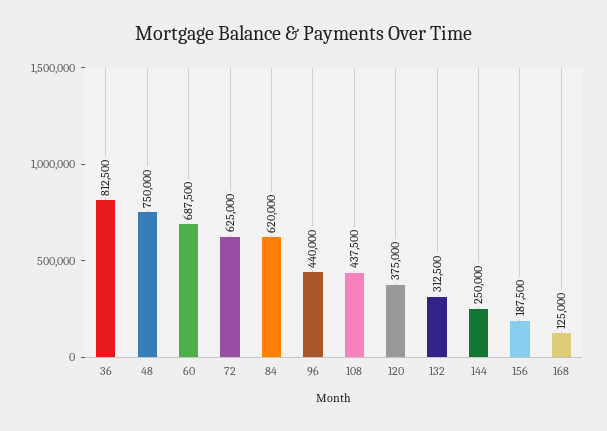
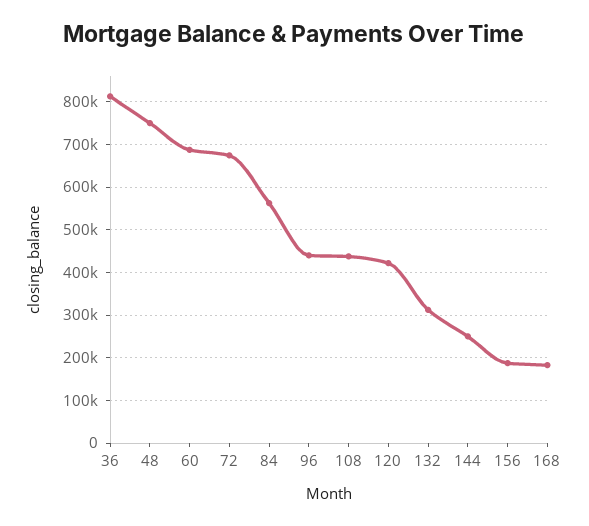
  {
    "36": 812500,
    "48": 750000,
    "60": 687500,
-   "72": 625000,
+   "72": 680000,
-   "84": 620000,
+   "84": 560000,
    "96": 440000,
    "108": 437500,
-   "120": 375000,
+   "120": 420000,
    "132": 312500,
    "144": 250000,
    "156": 187500,
-   "168": 125000
+   "168": 180000
  }

